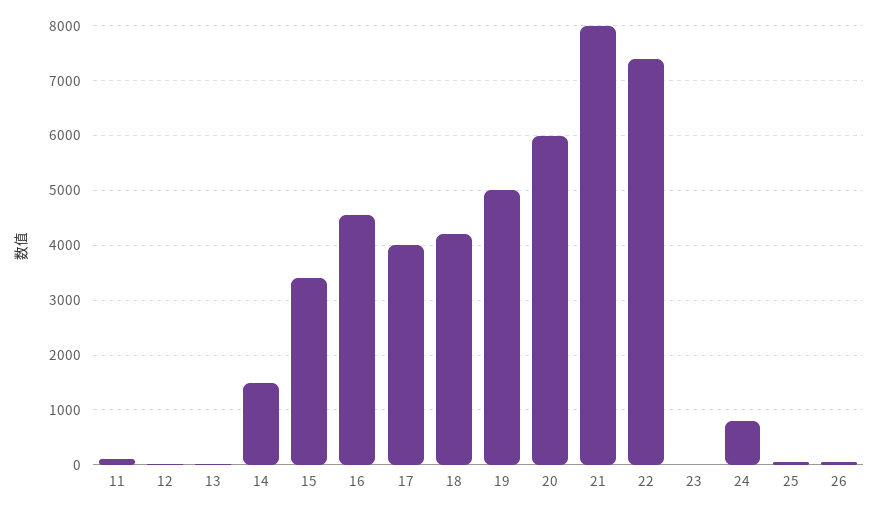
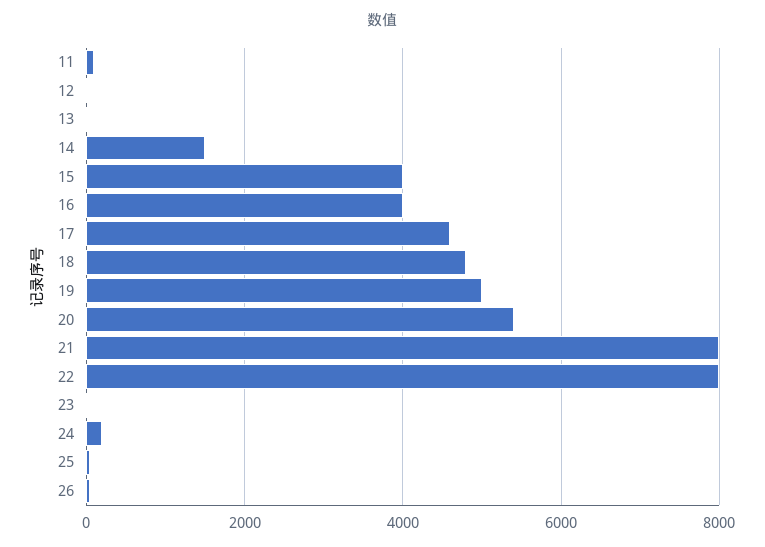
  {
    "11": 200,
    "12": 0,
    "13": 0,
    "14": 1600,
-   "15": 3400,
+   "15": 4000,
-   "16": 4600,
+   "16": 4000,
-   "17": 4000,
+   "17": 4600,
-   "18": 4200,
+   "18": 4800,
    "19": 5000,
-   "20": 6000,
+   "20": 5400,
    "21": 8000,
-   "22": 7400,
+   "22": 8000,
    "23": 0,
-   "24": 800,
+   "24": 200,
    "25": 0,
    "26": 0
  }

